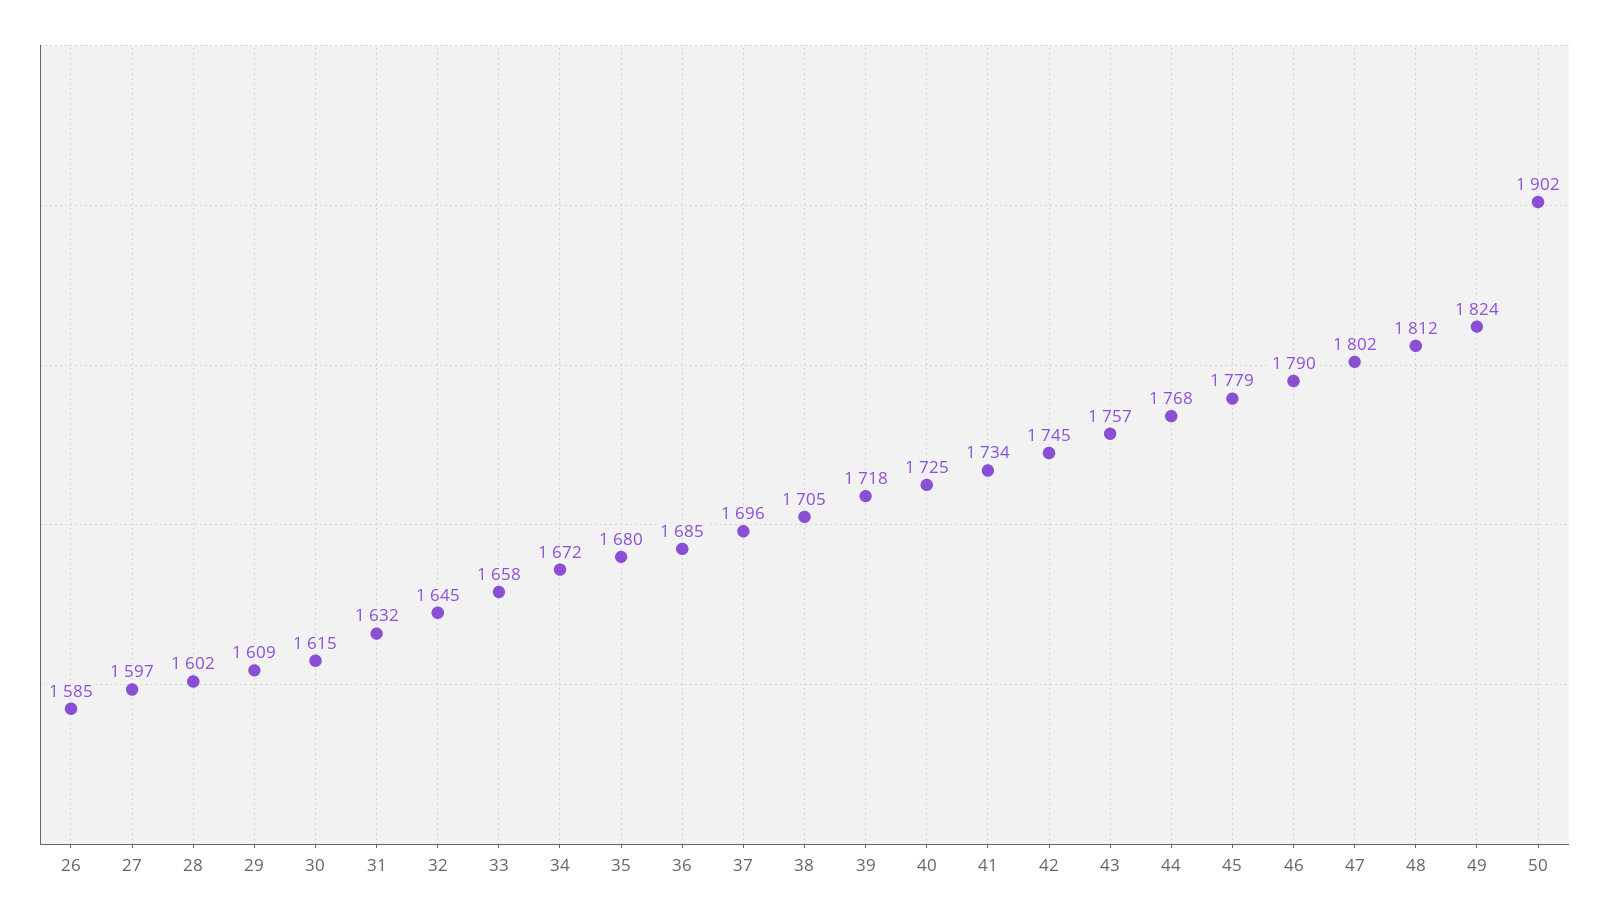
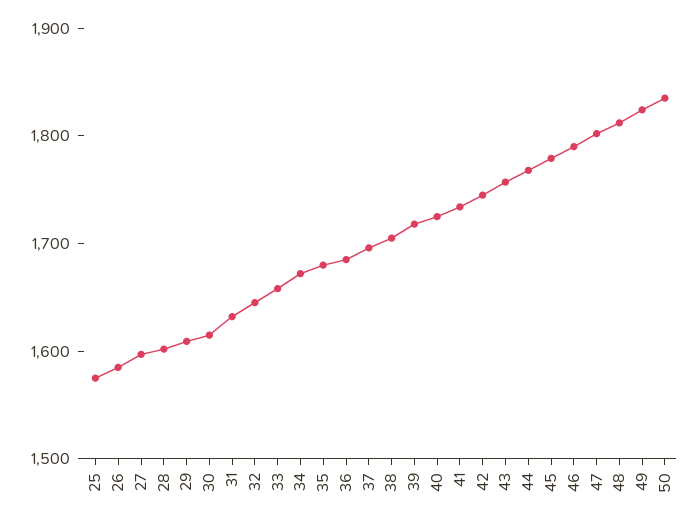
  {
    "26": 1585,
    "27": 1597,
    "28": 1602,
    "29": 1609,
    "30": 1615,
    "31": 1632,
    "32": 1645,
    "33": 1658,
    "34": 1672,
    "35": 1680,
    "36": 1685,
    "37": 1696,
    "38": 1705,
    "39": 1718,
    "40": 1725,
    "41": 1734,
    "42": 1745,
    "43": 1757,
    "44": 1768,
    "45": 1779,
    "46": 1790,
    "47": 1802,
    "48": 1812,
    "49": 1824,
-   "50": 1902
+   "50": 1840,
+   "25": 1580
  }

